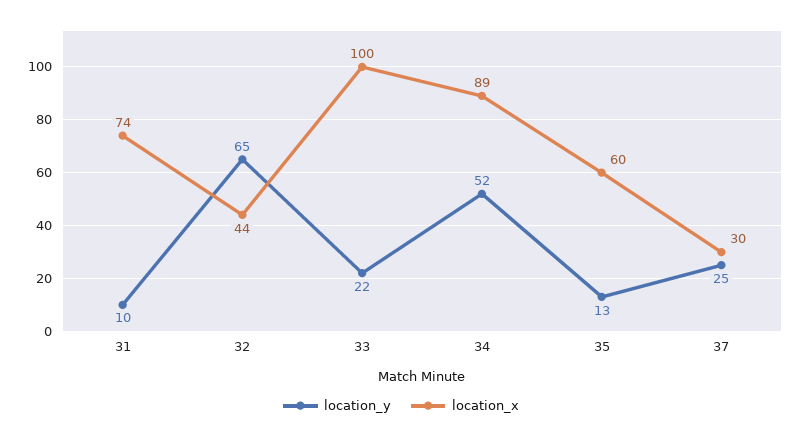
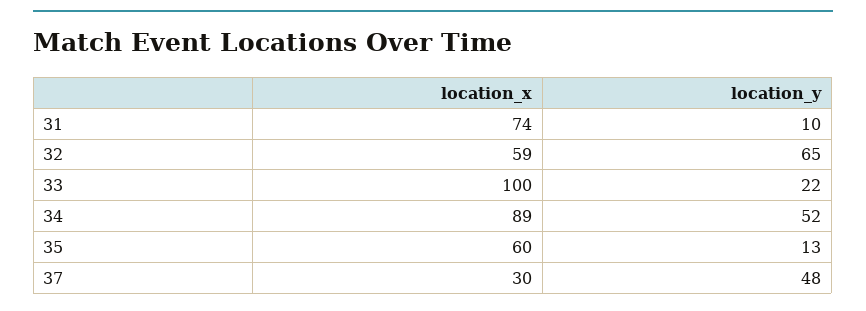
  {
    "location_y": {
      "31": 10,
      "32": 65,
      "33": 22,
      "34": 52,
      "35": 13,
-     "37": 25
+     "37": 48
    },
    "location_x": {
      "31": 74,
-     "32": 44,
+     "32": 59,
      "33": 100,
      "34": 89,
      "35": 60,
      "37": 30
    }
  }

